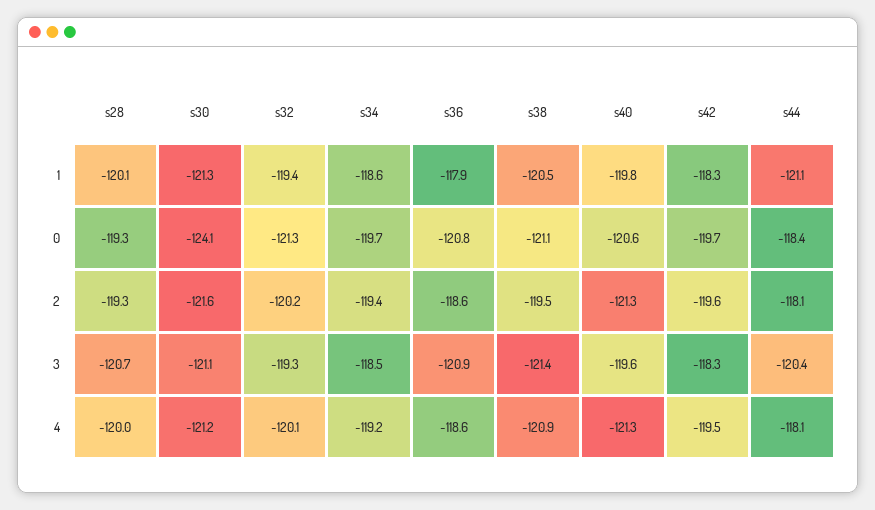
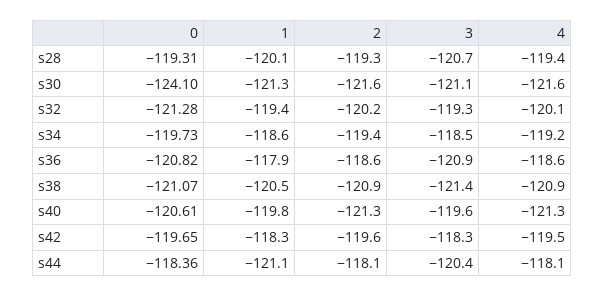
  {
    "s28": {
      "1": -120.1,
      "0": -119.31,
      "2": -119.3,
      "3": -120.7,
-     "4": -120
+     "4": -119.4
    },
    "s30": {
      "1": -121.3,
      "0": -124.1,
      "2": -121.6,
      "3": -121.1,
-     "4": -121.2
+     "4": -121.6
    },
    "s32": {
      "1": -119.4,
      "0": -121.28,
      "2": -120.2,
      "3": -119.3,
      "4": -120.1
    },
    "s34": {
      "1": -118.6,
      "0": -119.73,
      "2": -119.4,
      "3": -118.5,
      "4": -119.2
    },
    "s36": {
      "1": -117.9,
      "0": -120.82,
      "2": -118.6,
      "3": -120.9,
      "4": -118.6
    },
    "s38": {
      "1": -120.5,
      "0": -121.07,
-     "2": -119.5,
+     "2": -120.9,
      "3": -121.4,
      "4": -120.9
    },
    "s40": {
      "1": -119.8,
      "0": -120.61,
      "2": -121.3,
      "3": -119.6,
      "4": -121.3
    },
    "s42": {
      "1": -118.3,
      "0": -119.65,
      "2": -119.6,
      "3": -118.3,
      "4": -119.5
    },
    "s44": {
      "1": -121.1,
      "0": -118.36,
      "2": -118.1,
      "3": -120.4,
      "4": -118.1
    }
  }

